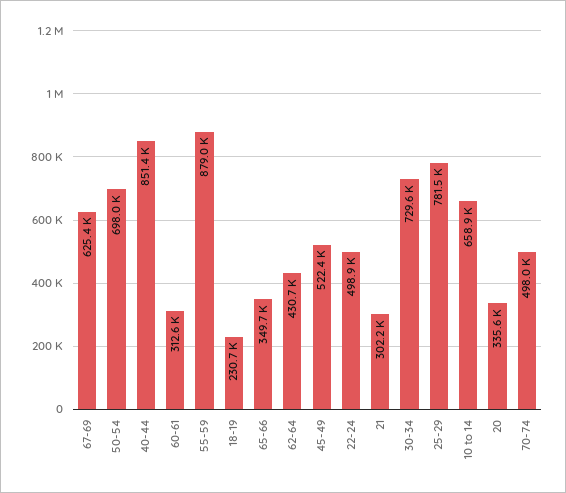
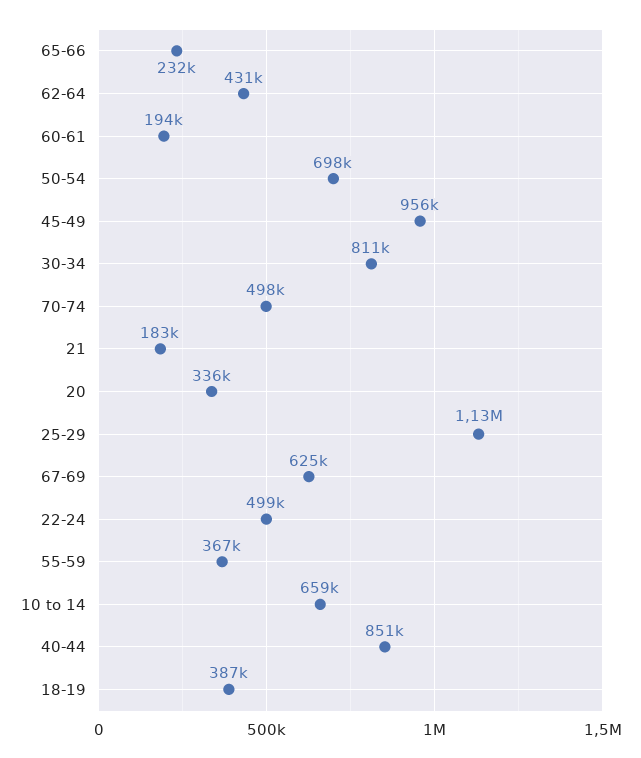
  {
    "67-69": 625400,
    "50-54": 698000,
    "40-44": 851400,
-   "60-61": 312600,
+   "60-61": 194000,
-   "55-59": 879000,
+   "55-59": 367000,
-   "18-19": 230700,
+   "18-19": 387000,
-   "65-66": 349700,
+   "65-66": 232000,
    "62-64": 430700,
-   "45-49": 522400,
+   "45-49": 956000,
    "22-24": 498900,
-   "21": 302200,
+   "21": 183000,
-   "30-34": 729600,
+   "30-34": 811000,
-   "25-29": 781500,
+   "25-29": 1130000,
    "10 to 14": 658900,
    "20": 335600,
    "70-74": 498000
  }

